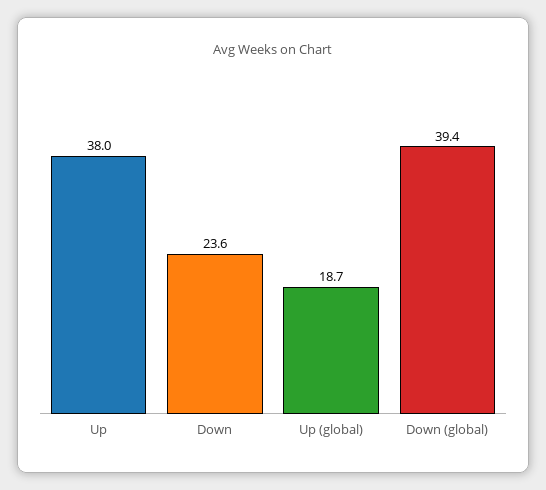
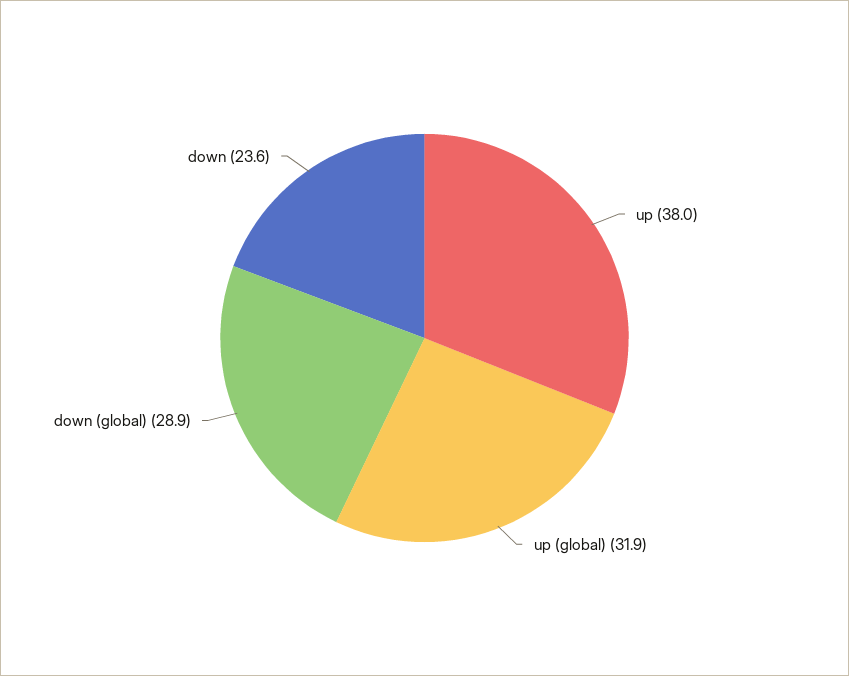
  {
    "Up": 38,
    "Down": 23.6,
-   "Up (global)": 18.7,
+   "Up (global)": 31.9,
-   "Down (global)": 39.4
+   "Down (global)": 28.9
  }

